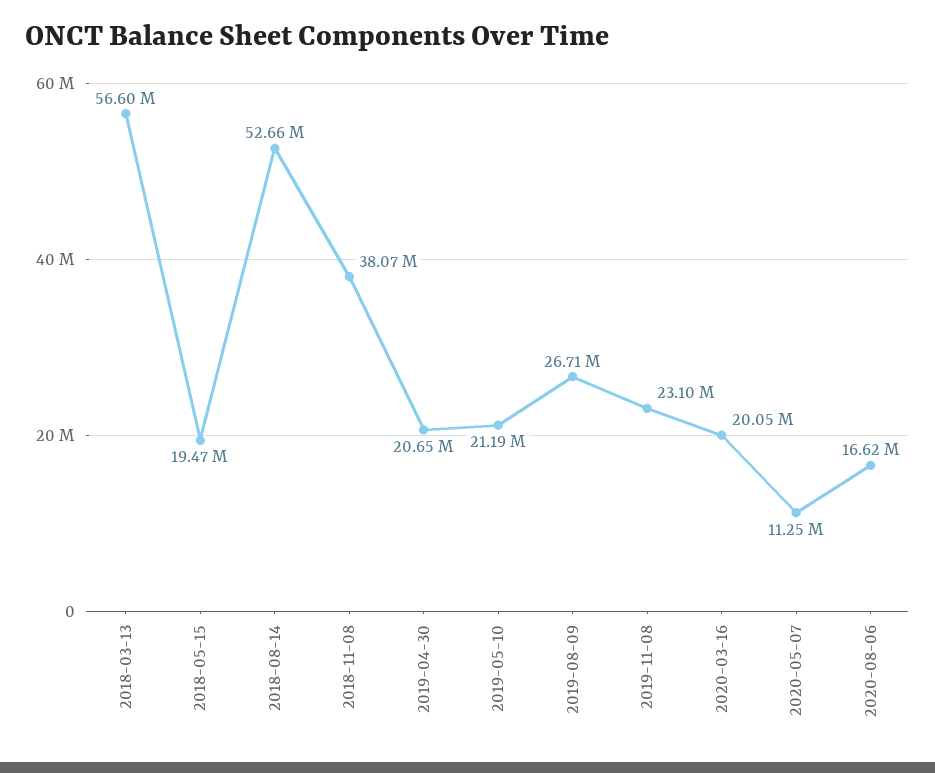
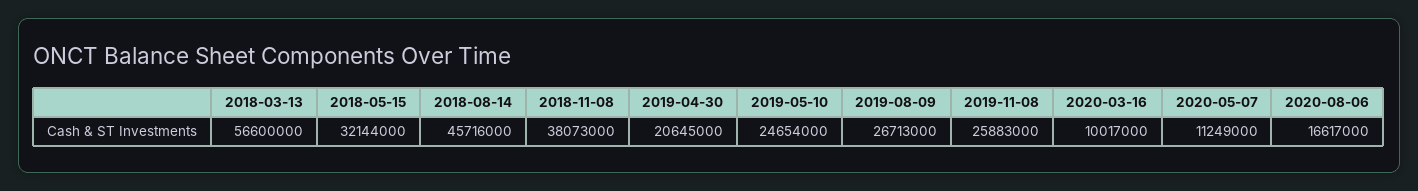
  {
    "2018-03-13": 56600000,
-   "2018-05-15": 19470000,
+   "2018-05-15": 32144000,
-   "2018-08-14": 52660000,
+   "2018-08-14": 45716000,
    "2018-11-08": 38073000,
    "2019-04-30": 20645000,
-   "2019-05-10": 21190000,
+   "2019-05-10": 24654000,
    "2019-08-09": 26713000,
-   "2019-11-08": 23100000,
+   "2019-11-08": 25883000,
-   "2020-03-16": 20050000,
+   "2020-03-16": 10017000,
    "2020-05-07": 11249000,
    "2020-08-06": 16617000
  }

